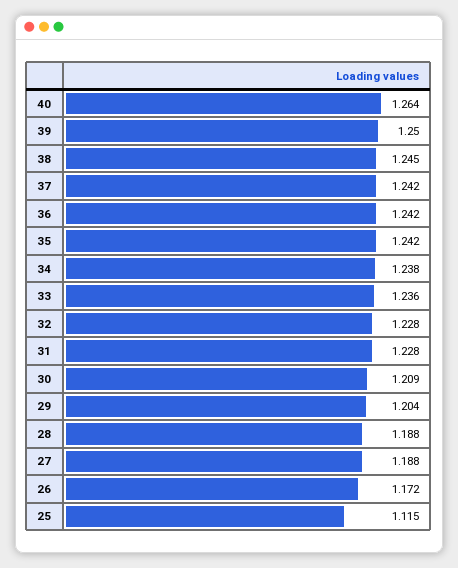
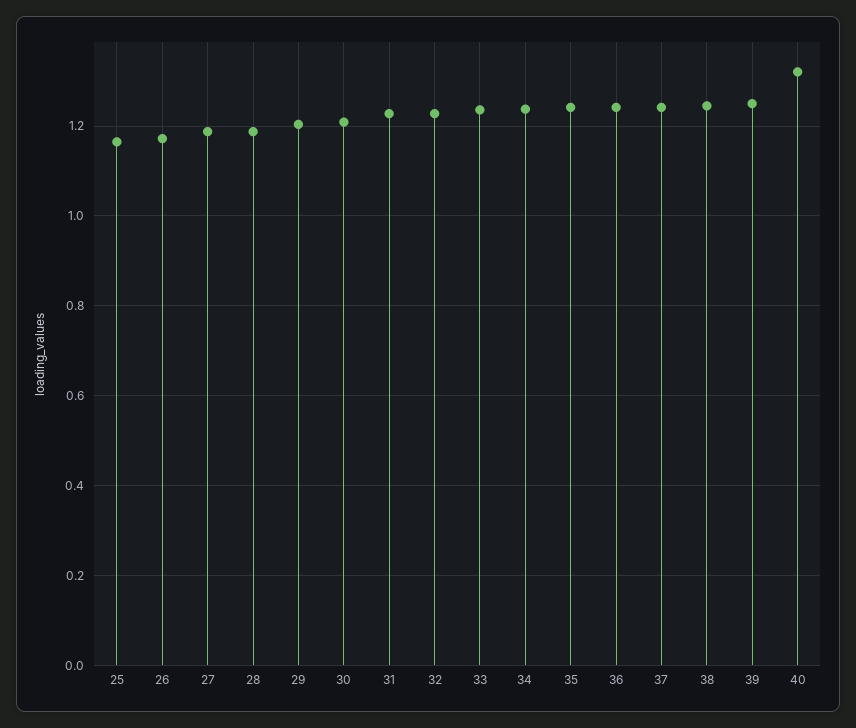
  {
-   "40": 1.264,
+   "40": 1.32,
    "39": 1.25,
    "38": 1.245,
    "37": 1.242,
    "36": 1.242,
    "35": 1.242,
    "34": 1.238,
    "33": 1.236,
    "32": 1.228,
    "31": 1.228,
    "30": 1.209,
    "29": 1.204,
    "28": 1.188,
    "27": 1.188,
    "26": 1.172,
-   "25": 1.115
+   "25": 1.16
  }

